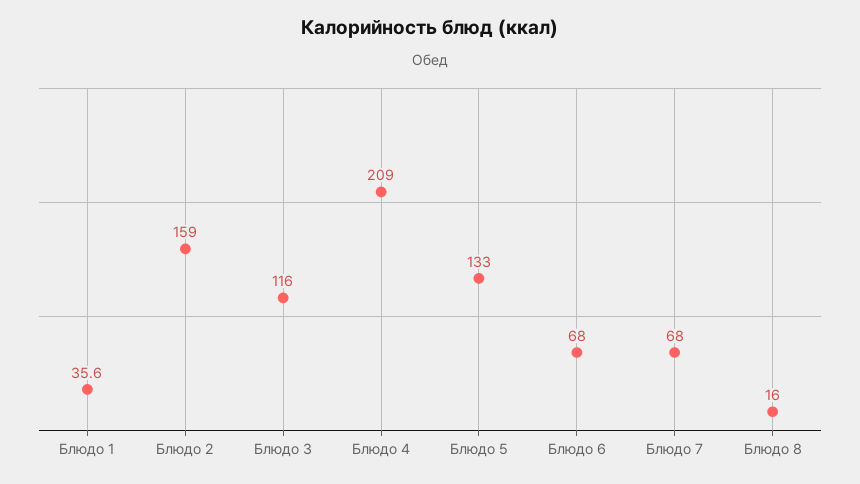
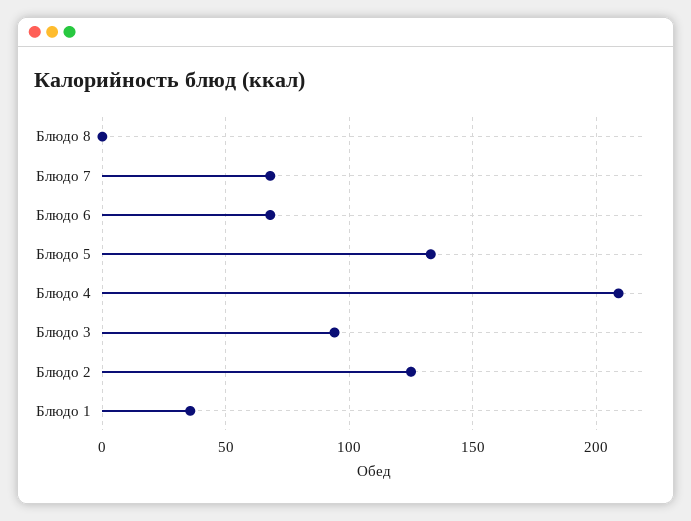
  {
    "Блюдо 1": 35.6,
-   "Блюдо 2": 159,
+   "Блюдо 2": 125,
-   "Блюдо 3": 116,
+   "Блюдо 3": 95,
    "Блюдо 4": 209,
    "Блюдо 5": 133,
    "Блюдо 6": 68,
    "Блюдо 7": 68,
-   "Блюдо 8": 16
+   "Блюдо 8": 0
  }

